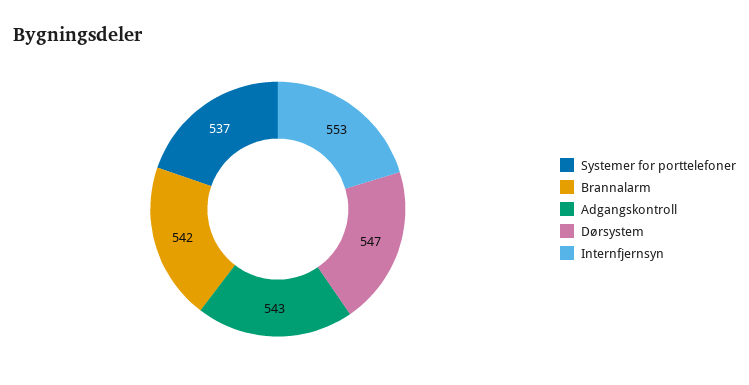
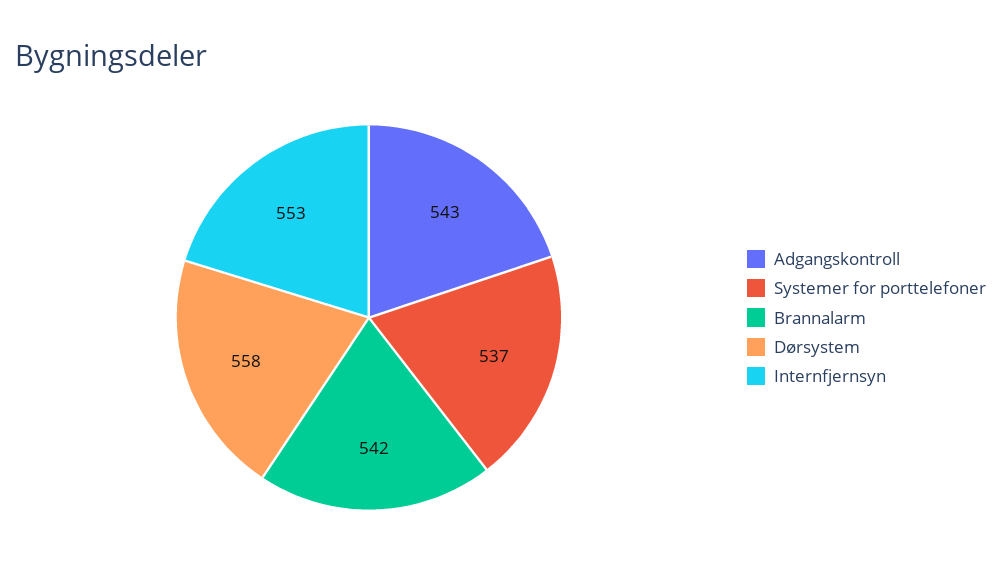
  {
    "Systemer for porttelefoner": 537,
    "Brannalarm": 542,
    "Adgangskontroll": 543,
-   "Dørsystem": 547,
+   "Dørsystem": 558,
    "Internfjernsyn": 553
  }

